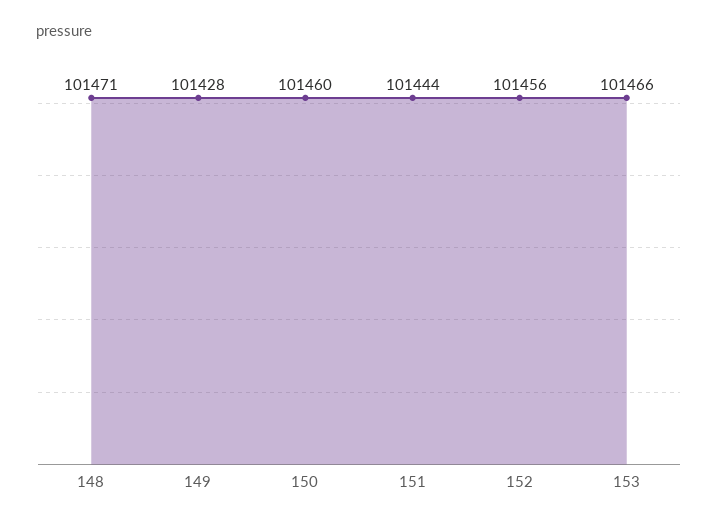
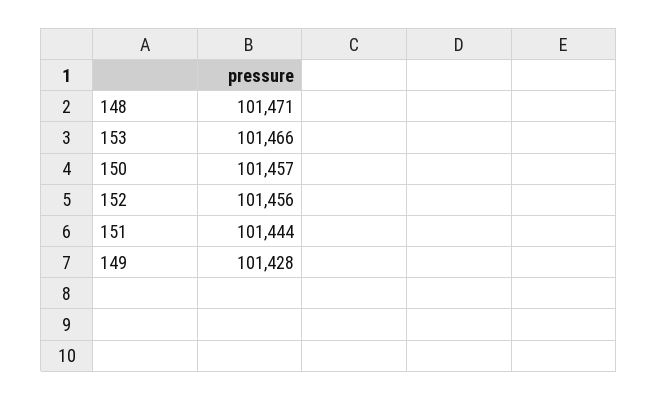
  {
    "148": 101471,
    "149": 101428,
-   "150": 101460,
+   "150": 101457,
    "151": 101444,
    "152": 101456,
    "153": 101466
  }

